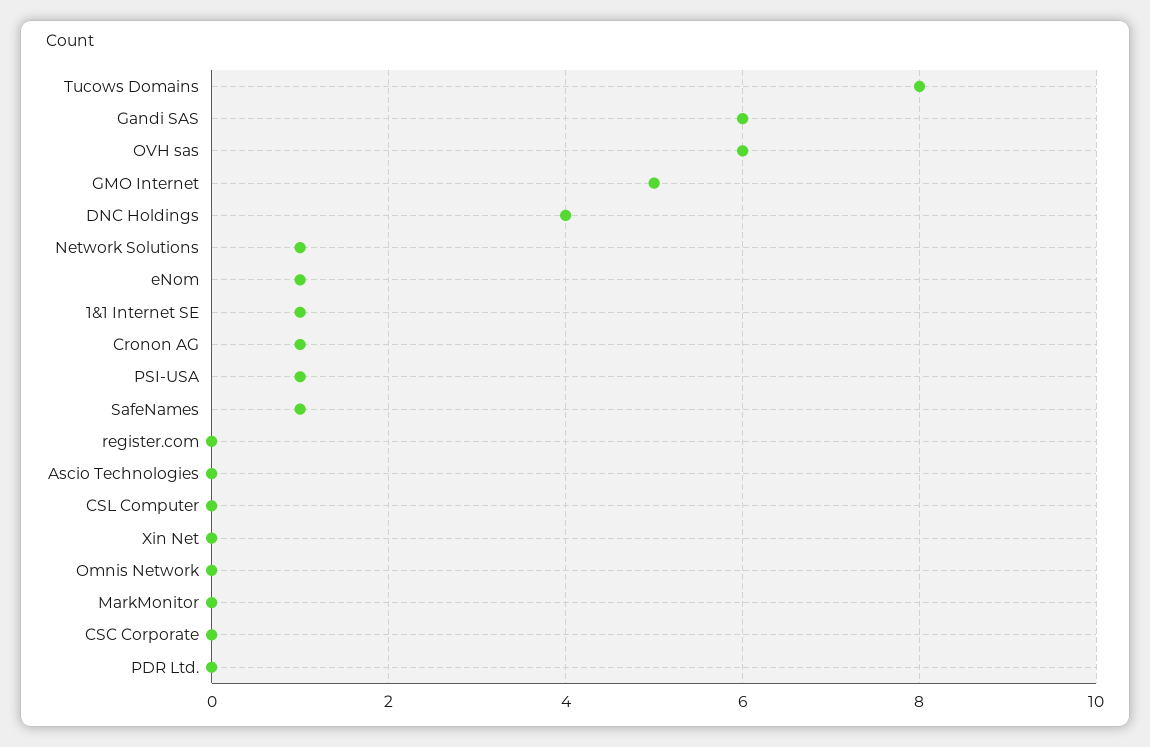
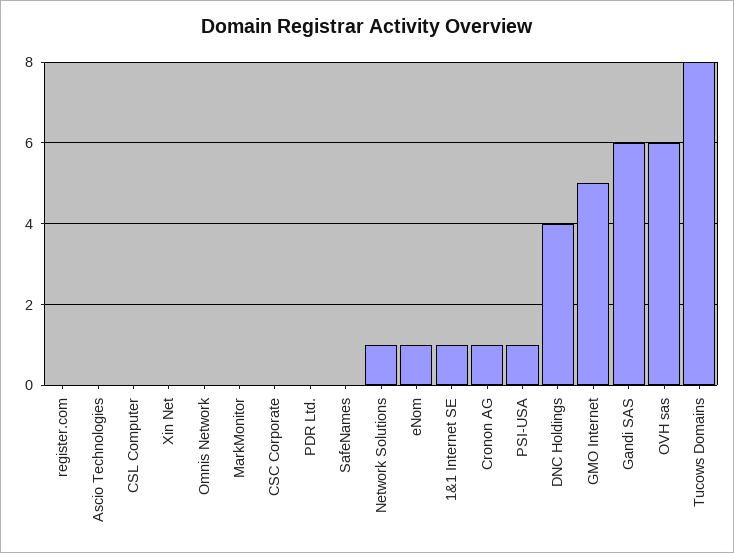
  {
    "Tucows Domains": 8,
    "Gandi SAS": 6,
    "OVH sas": 6,
    "GMO Internet": 5,
    "DNC Holdings": 4,
    "Network Solutions": 1,
    "eNom": 1,
    "1&1 Internet SE": 1,
    "Cronon AG": 1,
    "PSI-USA": 1,
-   "SafeNames": 1,
+   "SafeNames": 0,
    "register.com": 0,
    "Ascio Technologies": 0,
    "CSL Computer": 0,
    "Xin Net": 0,
    "Omnis Network": 0,
    "MarkMonitor": 0,
    "CSC Corporate": 0,
    "PDR Ltd.": 0
  }

